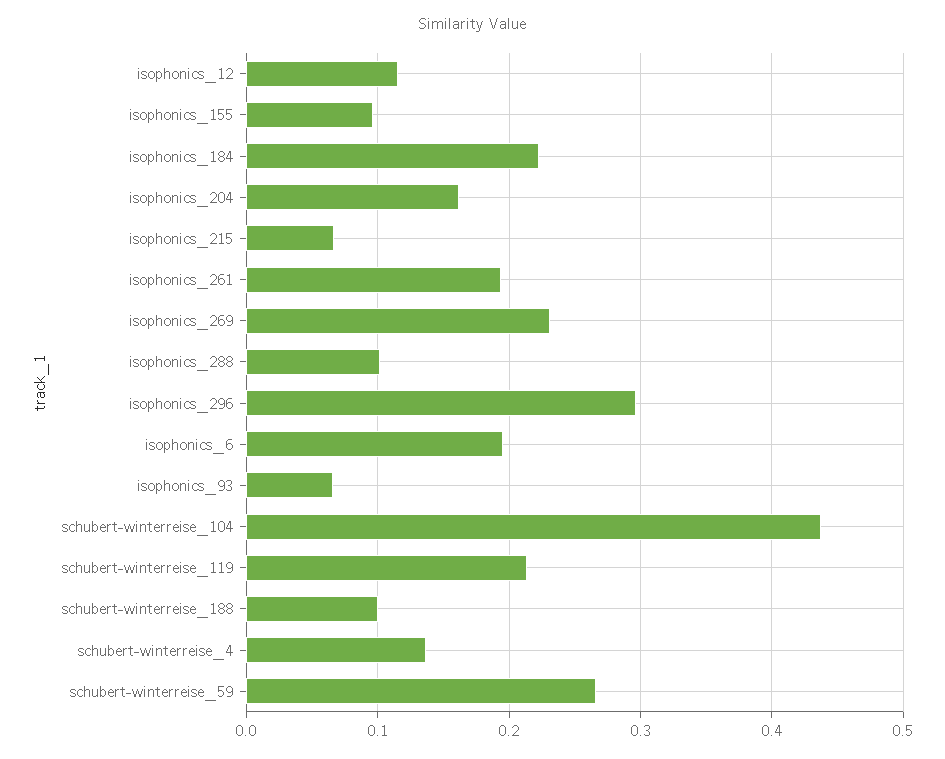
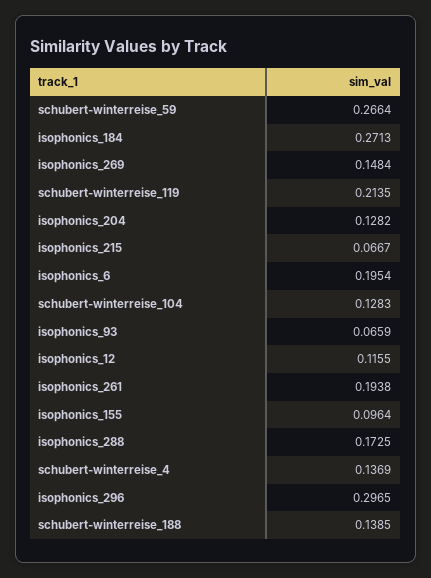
  {
    "isophonics_12": 0.1155,
    "isophonics_155": 0.0964,
-   "isophonics_184": 0.22,
+   "isophonics_184": 0.2713,
-   "isophonics_204": 0.16,
+   "isophonics_204": 0.1282,
    "isophonics_215": 0.0667,
    "isophonics_261": 0.1938,
-   "isophonics_269": 0.23,
+   "isophonics_269": 0.1484,
-   "isophonics_288": 0.1,
+   "isophonics_288": 0.1725,
    "isophonics_296": 0.2965,
    "isophonics_6": 0.1954,
    "isophonics_93": 0.0659,
-   "schubert-winterreise_104": 0.44,
+   "schubert-winterreise_104": 0.1283,
    "schubert-winterreise_119": 0.2135,
-   "schubert-winterreise_188": 0.1,
+   "schubert-winterreise_188": 0.1385,
    "schubert-winterreise_4": 0.1369,
    "schubert-winterreise_59": 0.2664
  }

